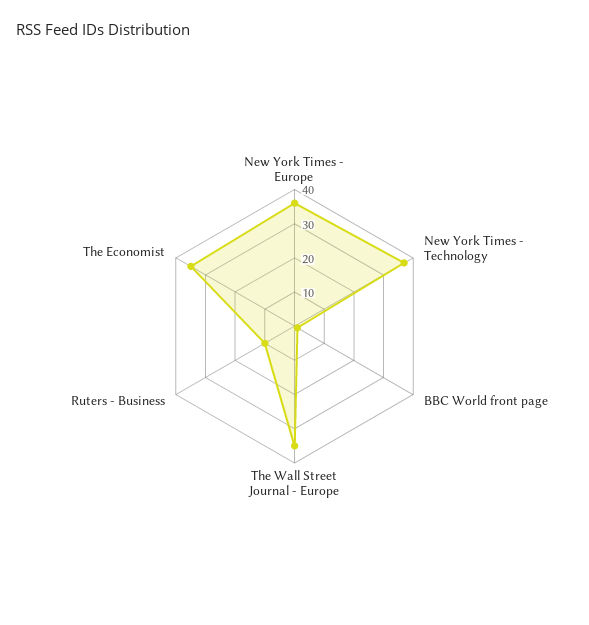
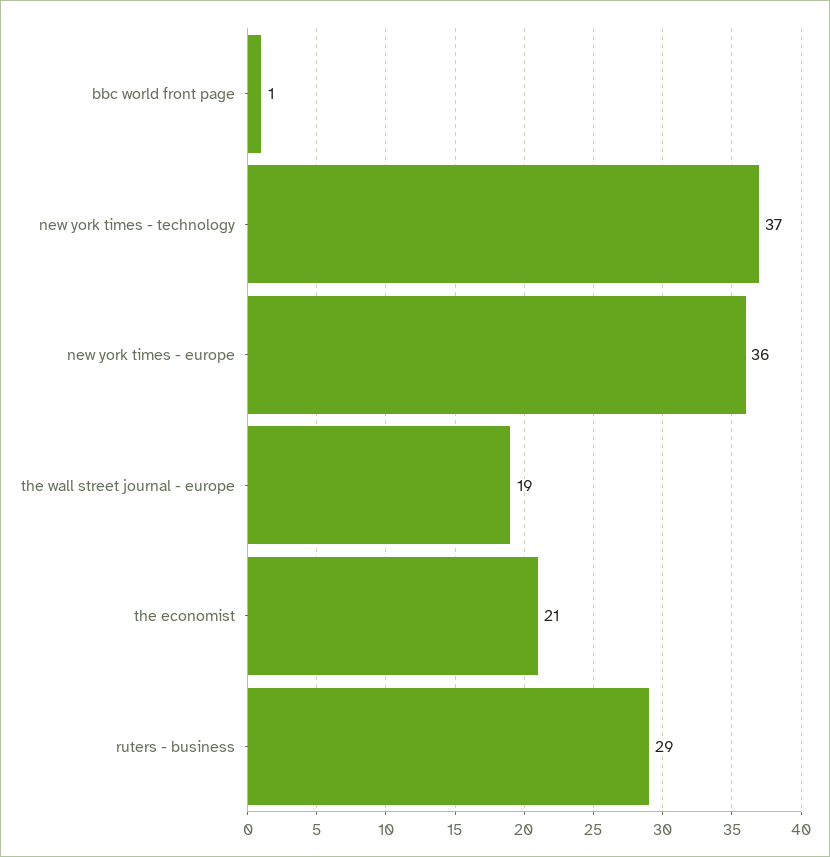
  {
    "New York Times - Europe": 36,
    "New York Times - Technology": 37,
    "BBC World front page": 1,
-   "The Wall Street Journal - Europe": 35,
+   "The Wall Street Journal - Europe": 19,
-   "Ruters - Business": 10,
+   "Ruters - Business": 29,
-   "The Economist": 35
+   "The Economist": 21
  }

